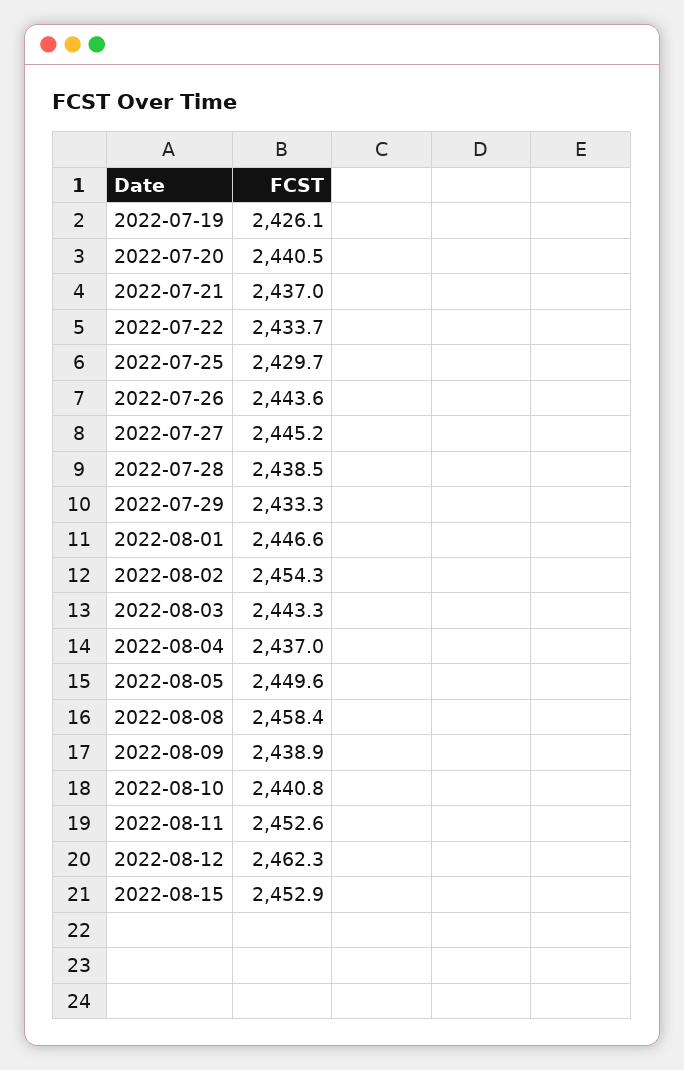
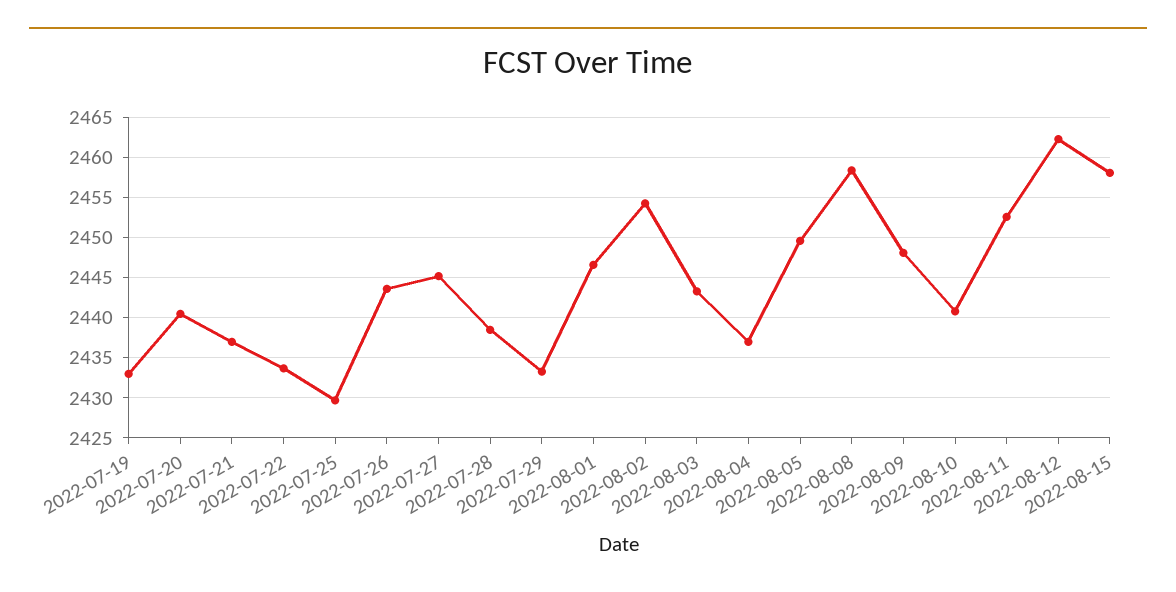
  {
-   "2022-07-19": 2426.1,
+   "2022-07-19": 2433,
    "2022-07-20": 2440.5,
    "2022-07-21": 2437,
    "2022-07-22": 2433.7,
    "2022-07-25": 2429.7,
    "2022-07-26": 2443.6,
    "2022-07-27": 2445.2,
    "2022-07-28": 2438.5,
    "2022-07-29": 2433.3,
    "2022-08-01": 2446.6,
    "2022-08-02": 2454.3,
    "2022-08-03": 2443.3,
    "2022-08-04": 2437,
    "2022-08-05": 2449.6,
    "2022-08-08": 2458.4,
-   "2022-08-09": 2438.9,
+   "2022-08-09": 2448,
    "2022-08-10": 2440.8,
    "2022-08-11": 2452.6,
    "2022-08-12": 2462.3,
-   "2022-08-15": 2452.9
+   "2022-08-15": 2458
  }

